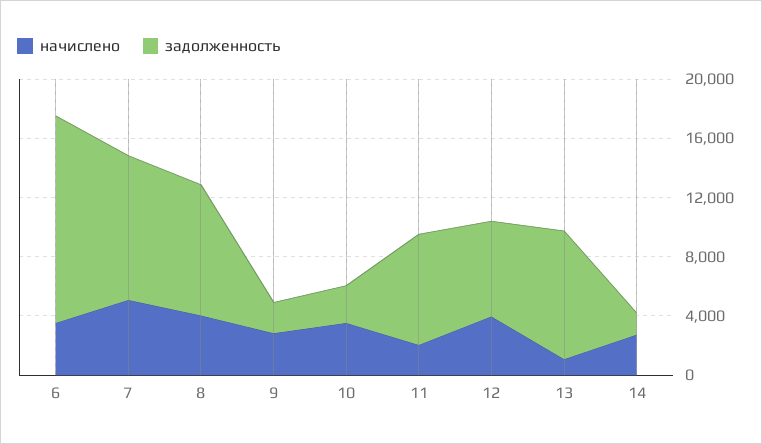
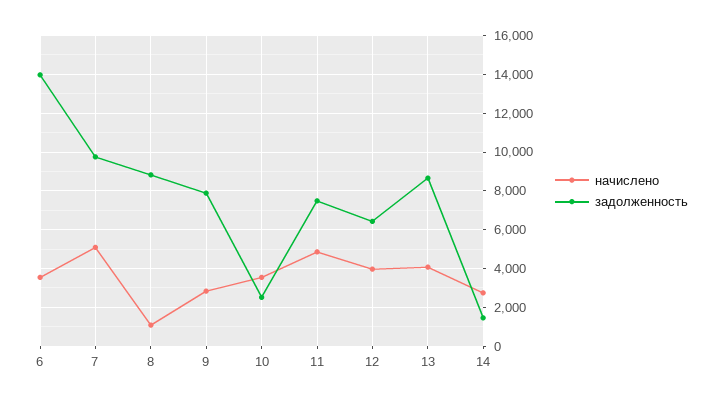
  {
    "начислено": {
      "6": 3500,
      "7": 5000,
-     "8": 4000,
+     "8": 1000,
      "9": 3000,
      "10": 3500,
-     "11": 2000,
+     "11": 5000,
      "12": 4000,
-     "13": 1000,
+     "13": 4000,
      "14": 2500
    },
    "задолженность": {
      "6": 14000,
      "7": 9500,
      "8": 9000,
-     "9": 2000,
+     "9": 8000,
      "10": 2500,
      "11": 7500,
      "12": 6500,
      "13": 8500,
      "14": 1500
    }
  }

